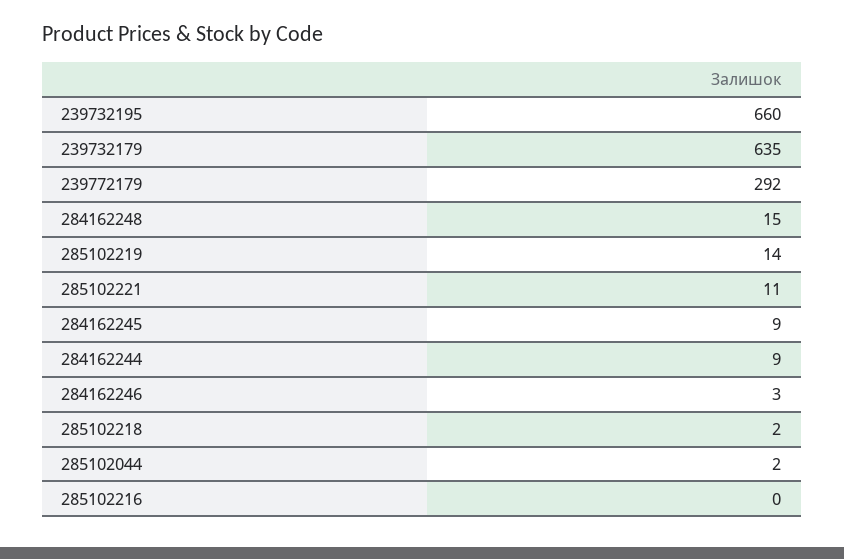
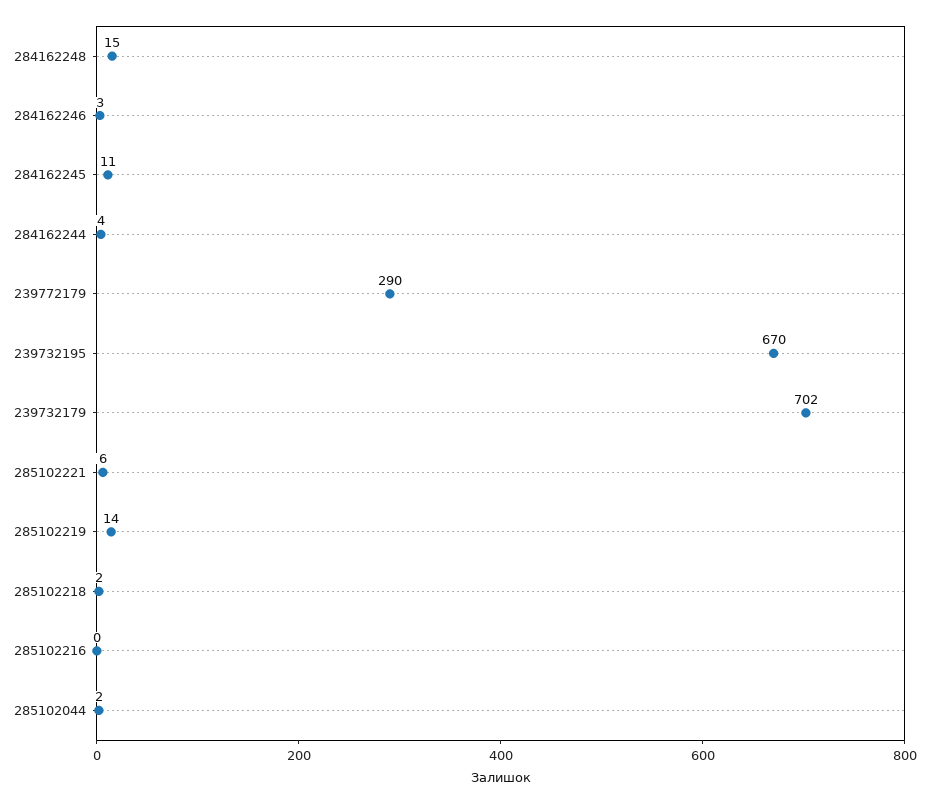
  {
-   "239732195": 660,
+   "239732195": 670,
-   "239732179": 635,
+   "239732179": 702,
-   "239772179": 292,
+   "239772179": 290,
    "284162248": 15,
    "285102219": 14,
-   "285102221": 11,
+   "285102221": 6,
-   "284162245": 9,
+   "284162245": 11,
-   "284162244": 9,
+   "284162244": 4,
    "284162246": 3,
    "285102218": 2,
    "285102044": 2,
    "285102216": 0
  }

